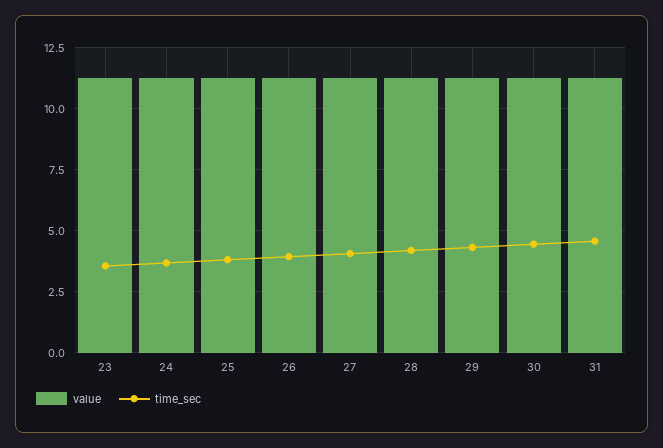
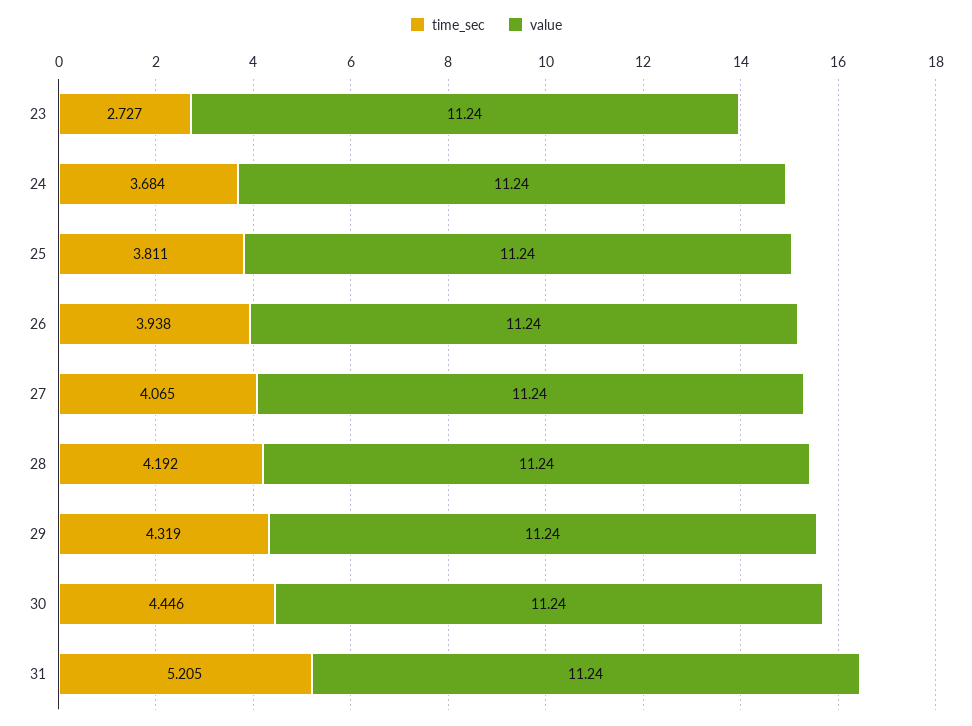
  {
    "value": {
      "23": 11.24,
      "24": 11.24,
      "25": 11.24,
      "26": 11.24,
      "27": 11.24,
      "28": 11.24,
      "29": 11.24,
      "30": 11.24,
      "31": 11.24
    },
    "time_sec": {
-     "23": 3.5,
+     "23": 2.727,
      "24": 3.684,
      "25": 3.811,
      "26": 3.938,
      "27": 4.065,
      "28": 4.192,
      "29": 4.319,
      "30": 4.446,
-     "31": 4.5
+     "31": 5.205
    }
  }

